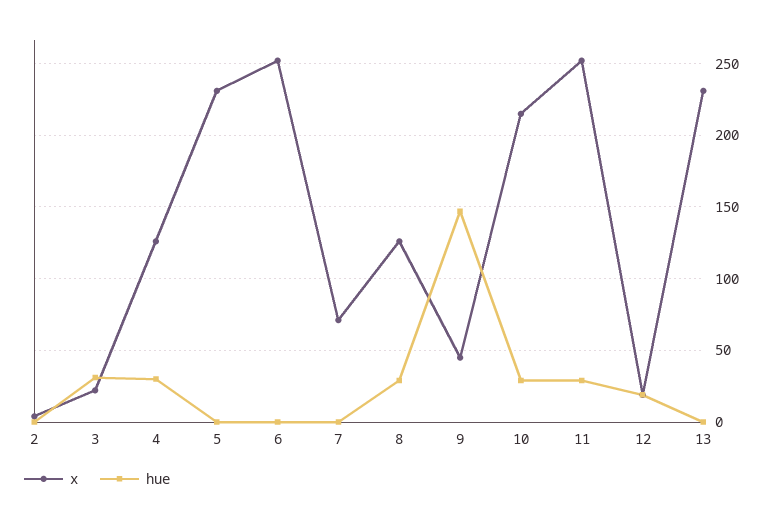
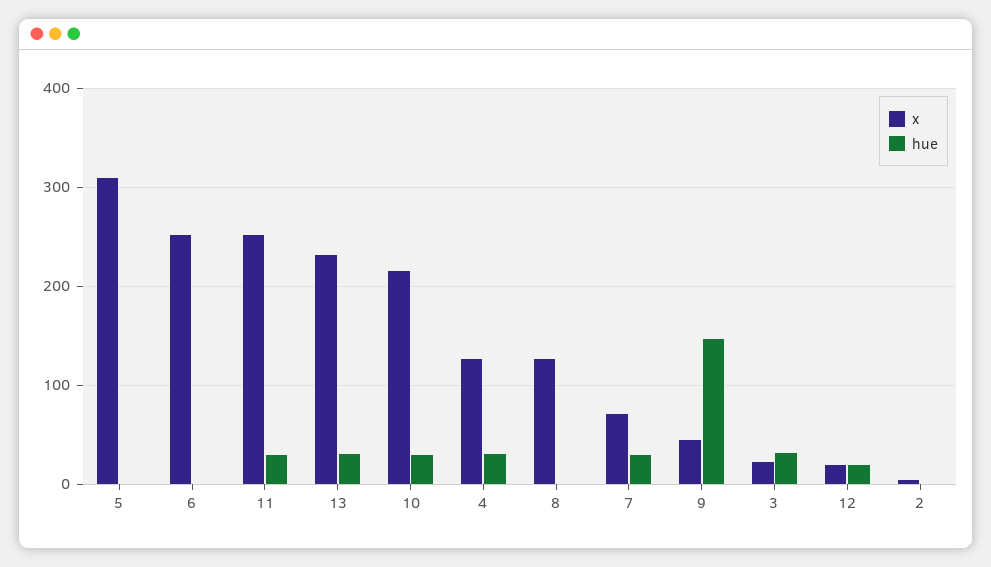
  {
    "x": {
      "2": 5,
      "3": 20,
      "4": 125,
-     "5": 230,
+     "5": 310,
      "6": 250,
      "7": 70,
      "8": 125,
      "9": 45,
      "10": 215,
      "11": 250,
      "12": 20,
      "13": 230
    },
    "hue": {
      "2": 0,
      "3": 30,
      "4": 30,
      "5": 0,
      "6": 0,
-     "7": 0,
+     "7": 30,
-     "8": 30,
+     "8": 0,
      "9": 145,
      "10": 30,
      "11": 30,
      "12": 20,
-     "13": 0
+     "13": 30
    }
  }

